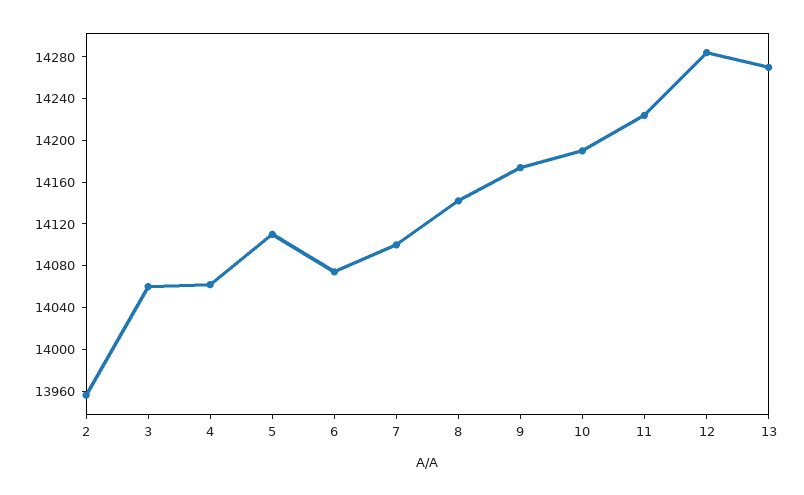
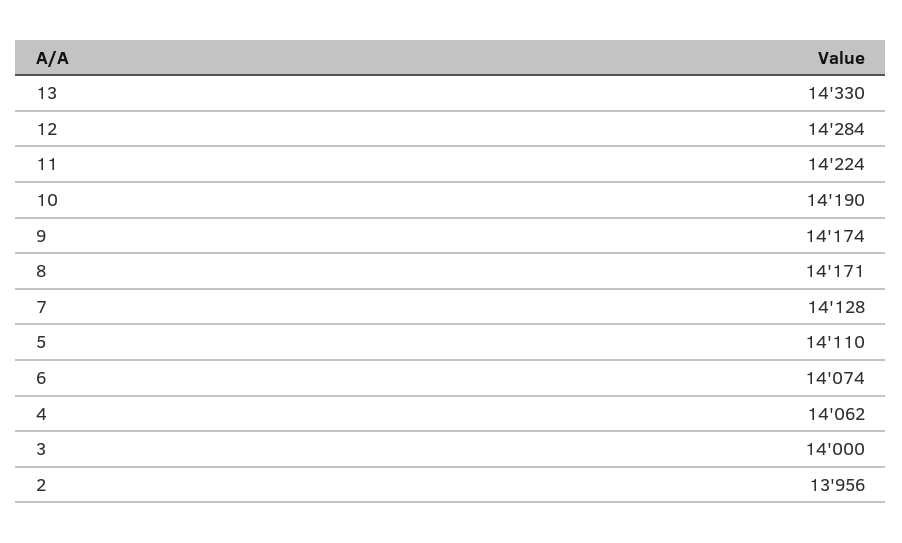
  {
    "2": 13956,
-   "3": 14060,
+   "3": 14000,
    "4": 14062,
    "5": 14110,
    "6": 14074,
-   "7": 14100,
+   "7": 14128,
-   "8": 14140,
+   "8": 14171,
    "9": 14174,
    "10": 14190,
    "11": 14224,
    "12": 14284,
-   "13": 14270
+   "13": 14330
  }

